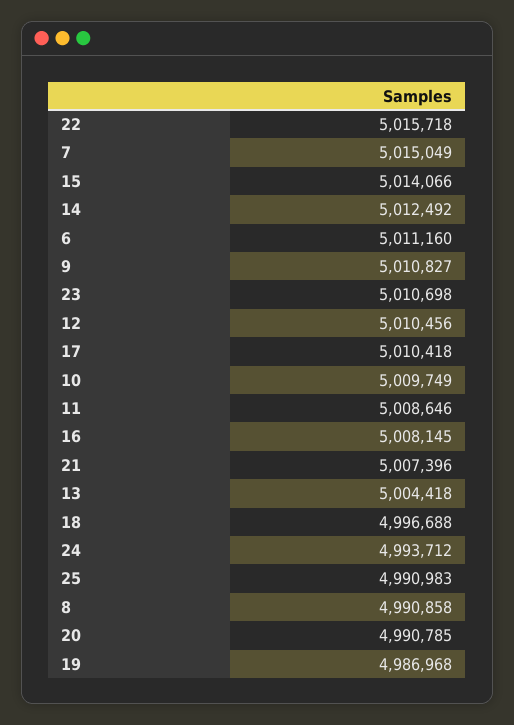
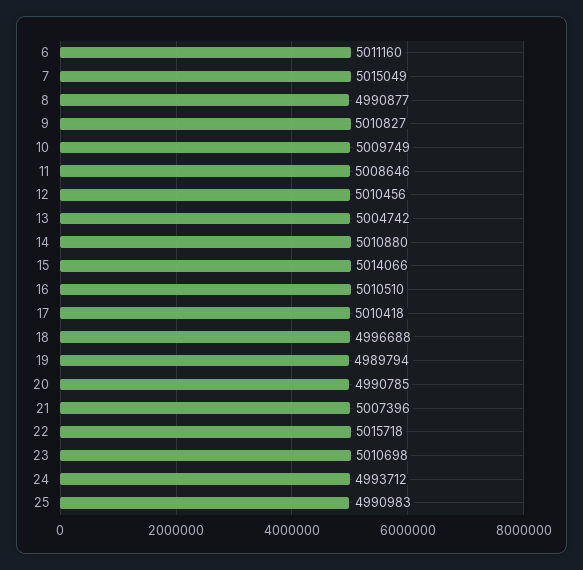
  {
    "22": 5015718,
    "7": 5015049,
    "15": 5014066,
-   "14": 5012492,
+   "14": 5010880,
    "6": 5011160,
    "9": 5010827,
    "23": 5010698,
    "12": 5010456,
    "17": 5010418,
    "10": 5009749,
    "11": 5008646,
-   "16": 5008145,
+   "16": 5010510,
    "21": 5007396,
-   "13": 5004418,
+   "13": 5004742,
    "18": 4996688,
    "24": 4993712,
    "25": 4990983,
-   "8": 4990858,
+   "8": 4990877,
    "20": 4990785,
-   "19": 4986968
+   "19": 4989794
  }

